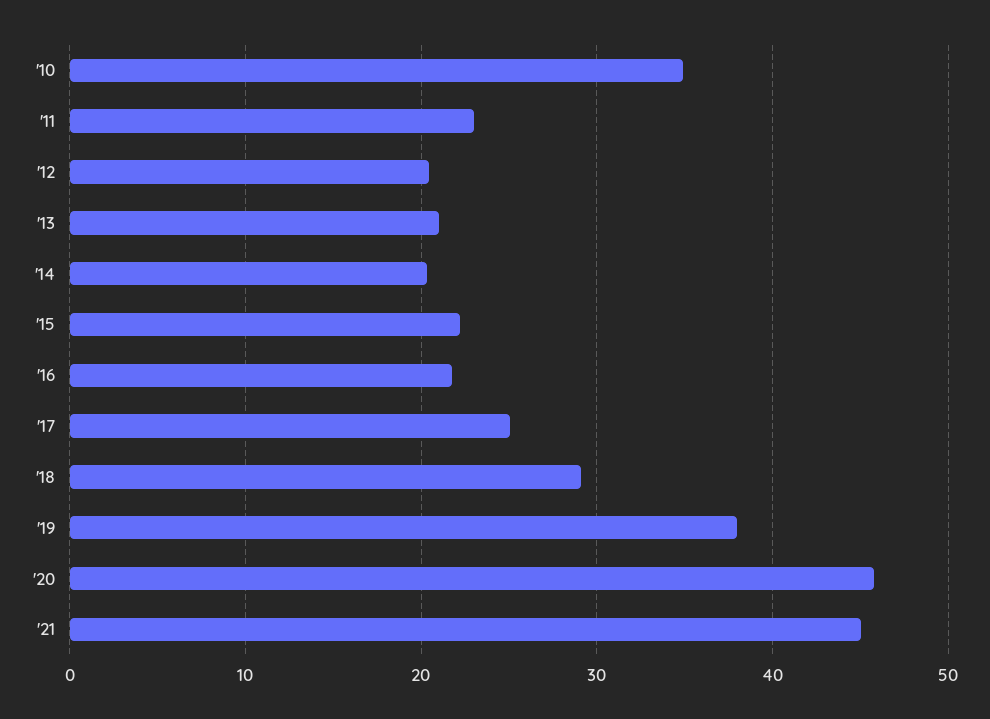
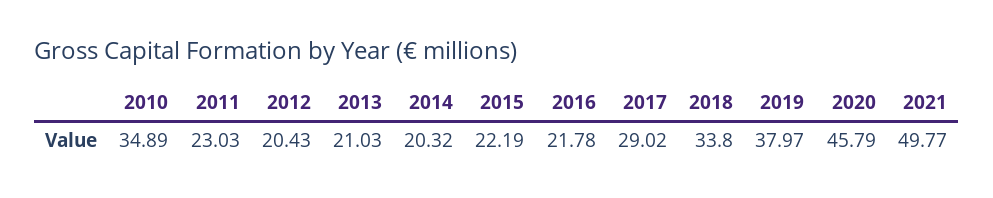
  {
    "'10": 34.89,
    "'11": 23.03,
    "'12": 20.43,
    "'13": 21.03,
    "'14": 20.32,
    "'15": 22.19,
    "'16": 21.78,
-   "'17": 25,
+   "'17": 29.02,
-   "'18": 29,
+   "'18": 33.8,
    "'19": 37.97,
    "'20": 45.79,
-   "'21": 45
+   "'21": 49.77
  }

